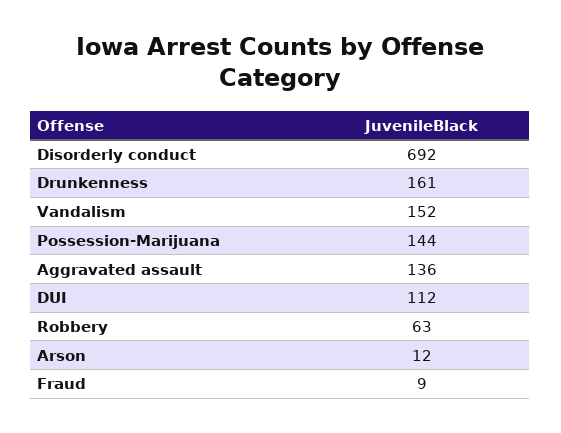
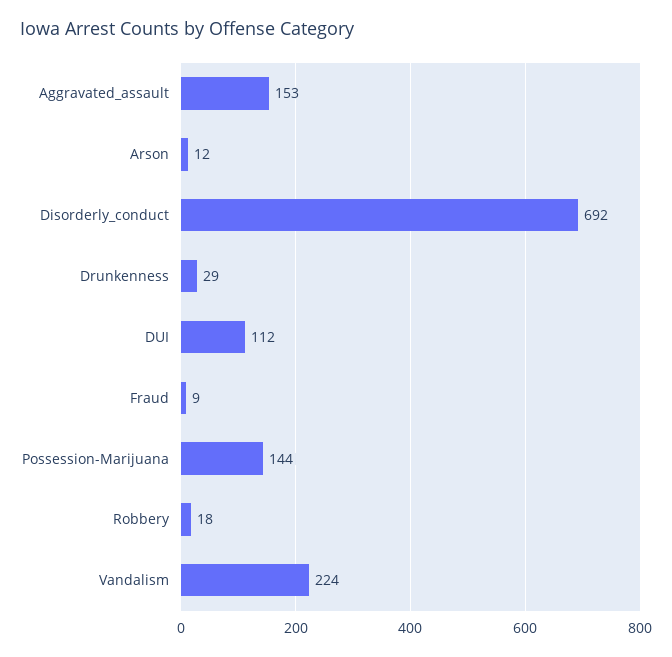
  {
    "Disorderly conduct": 692,
-   "Drunkenness": 161,
+   "Drunkenness": 29,
-   "Vandalism": 152,
+   "Vandalism": 224,
    "Possession-Marijuana": 144,
-   "Aggravated assault": 136,
+   "Aggravated assault": 153,
    "DUI": 112,
-   "Robbery": 63,
+   "Robbery": 18,
    "Arson": 12,
    "Fraud": 9
  }

